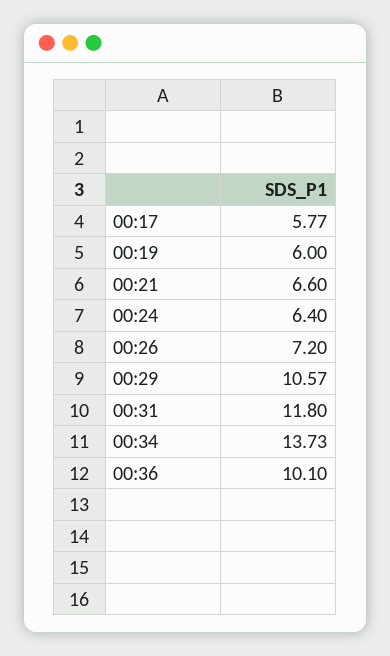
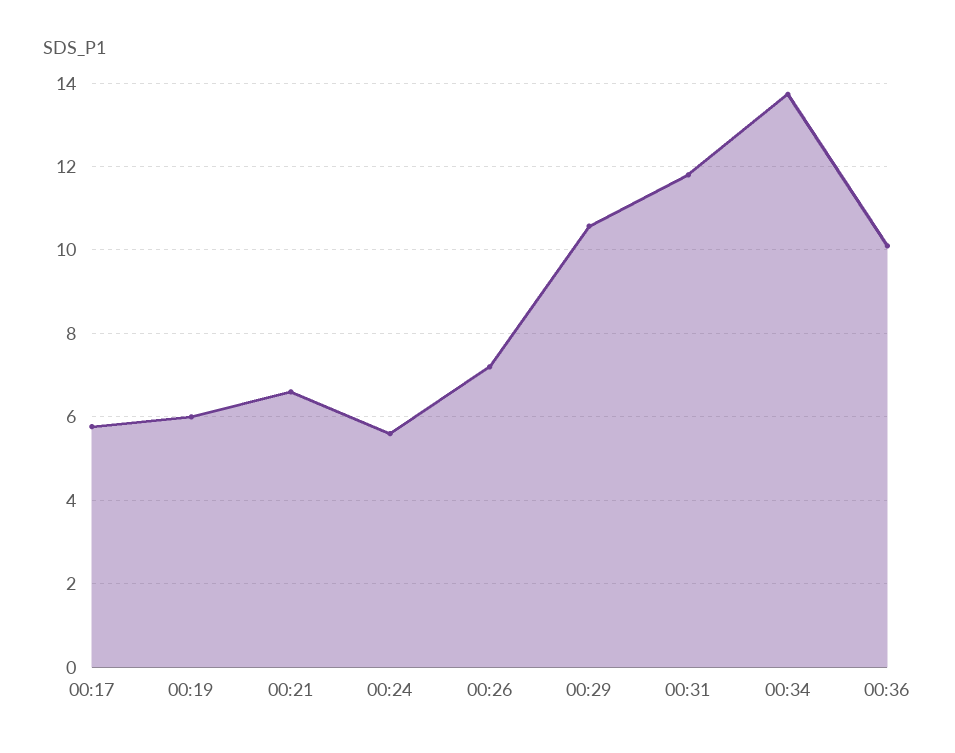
  {
    "00:17": 5.77,
    "00:19": 6,
    "00:21": 6.6,
-   "00:24": 6.4,
+   "00:24": 5.6,
    "00:26": 7.2,
    "00:29": 10.57,
    "00:31": 11.8,
    "00:34": 13.73,
    "00:36": 10.1
  }

